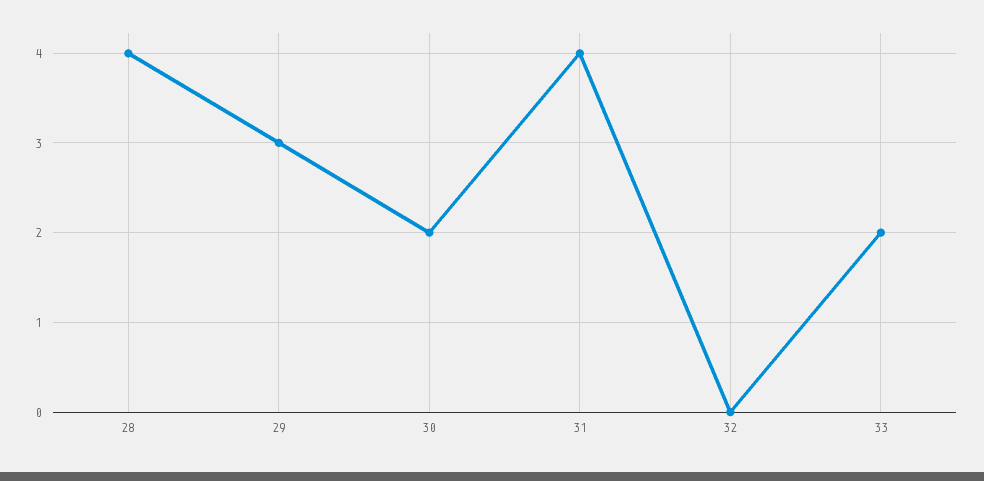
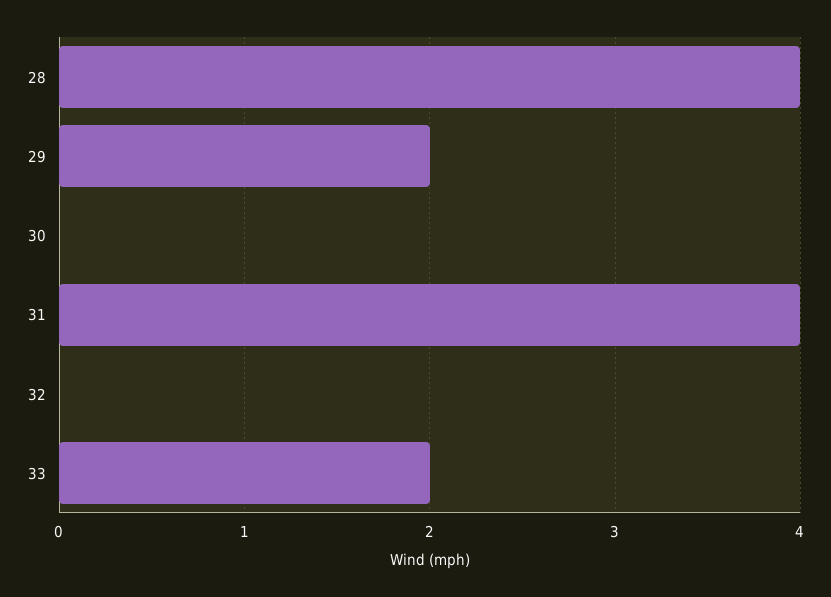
  {
    "28": 4,
-   "29": 3,
+   "29": 2,
-   "30": 2,
+   "30": 0,
    "31": 4,
    "32": 0,
    "33": 2
  }

